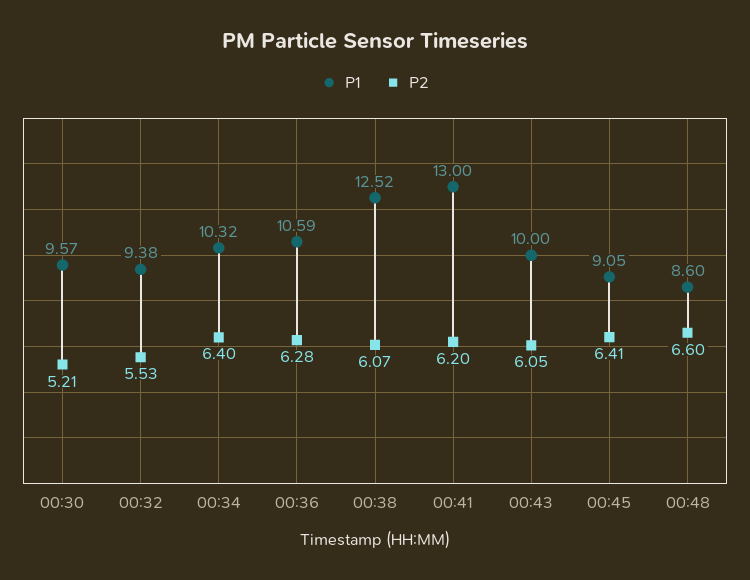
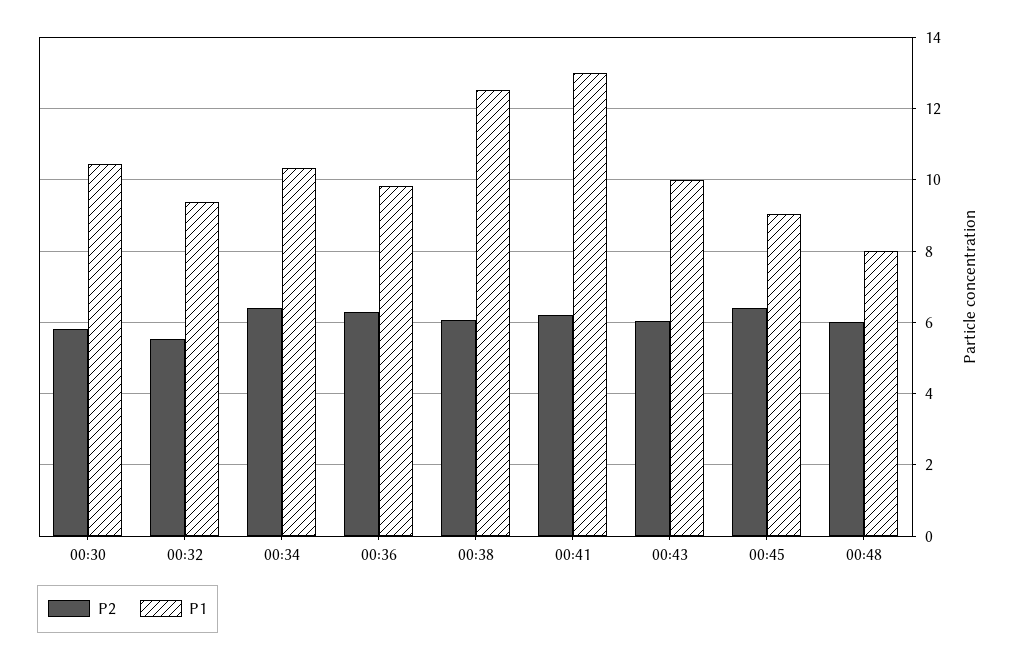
  {
    "P1": {
-     "00:30": 9.57,
+     "00:30": 10.4,
      "00:32": 9.38,
      "00:34": 10.32,
-     "00:36": 10.59,
+     "00:36": 9.8,
      "00:38": 12.52,
      "00:41": 13,
      "00:43": 10,
      "00:45": 9.05,
-     "00:48": 8.6
+     "00:48": 8
    },
    "P2": {
-     "00:30": 5.21,
+     "00:30": 5.8,
      "00:32": 5.53,
      "00:34": 6.4,
      "00:36": 6.28,
      "00:38": 6.07,
      "00:41": 6.2,
      "00:43": 6.05,
      "00:45": 6.41,
-     "00:48": 6.6
+     "00:48": 6
    }
  }

